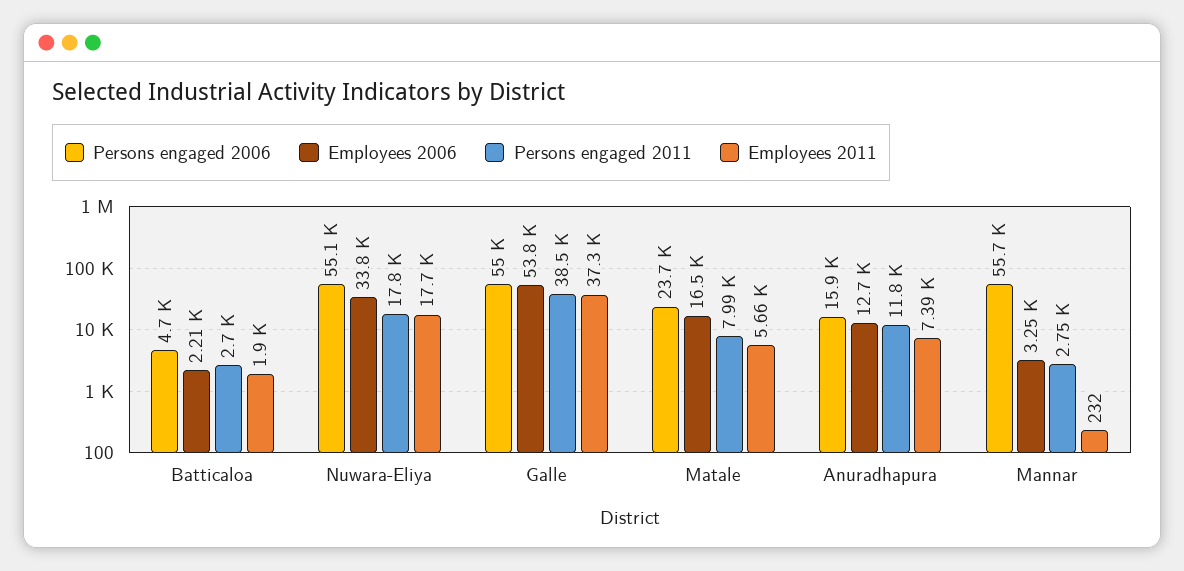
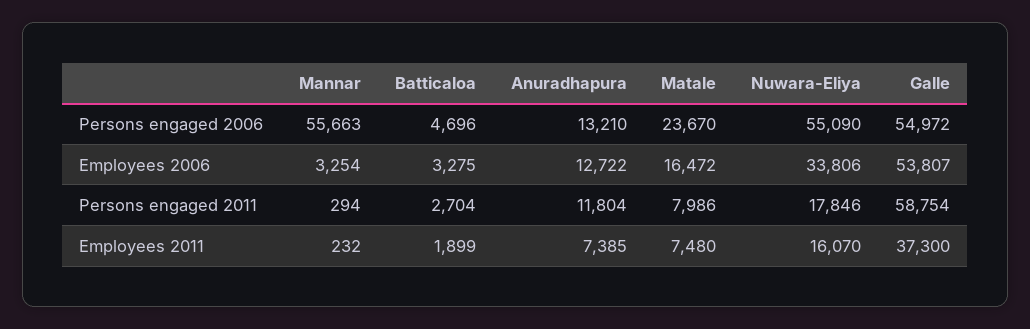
  {
    "Persons engaged 2006": {
      "Batticaloa": 4696,
      "Nuwara-Eliya": 55090,
      "Galle": 54972,
      "Matale": 23670,
-     "Anuradhapura": 15900,
+     "Anuradhapura": 13210,
      "Mannar": 55663
    },
    "Employees 2006": {
-     "Batticaloa": 2210,
+     "Batticaloa": 3275,
      "Nuwara-Eliya": 33806,
      "Galle": 53807,
      "Matale": 16472,
      "Anuradhapura": 12722,
      "Mannar": 3254
    },
    "Persons engaged 2011": {
      "Batticaloa": 2704,
      "Nuwara-Eliya": 17846,
-     "Galle": 38500,
+     "Galle": 58754,
      "Matale": 7986,
      "Anuradhapura": 11804,
-     "Mannar": 2750
+     "Mannar": 294
    },
    "Employees 2011": {
      "Batticaloa": 1899,
-     "Nuwara-Eliya": 17700,
+     "Nuwara-Eliya": 16070,
      "Galle": 37300,
-     "Matale": 5660,
+     "Matale": 7480,
      "Anuradhapura": 7385,
      "Mannar": 232
    }
  }

